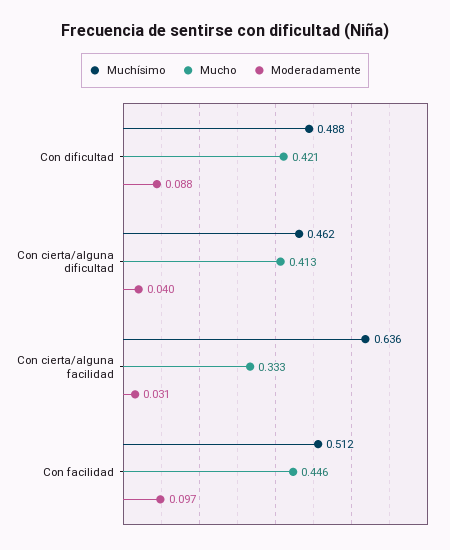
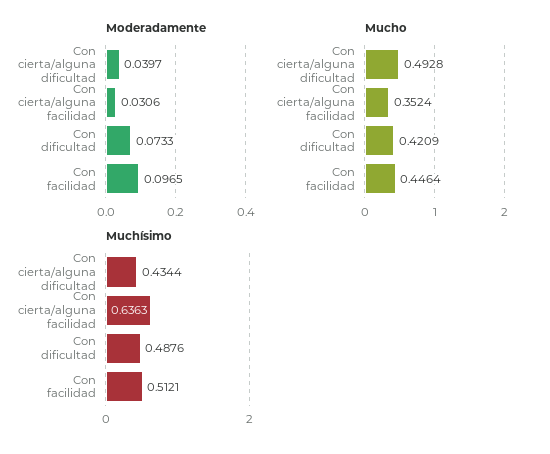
  {
    "Muchísimo": {
      "Con dificultad": 0.4876,
-     "Con cierta/alguna dificultad": 0.462,
+     "Con cierta/alguna dificultad": 0.4344,
      "Con cierta/alguna facilidad": 0.6363,
      "Con facilidad": 0.5121
    },
    "Mucho": {
      "Con dificultad": 0.4209,
-     "Con cierta/alguna dificultad": 0.413,
+     "Con cierta/alguna dificultad": 0.4928,
-     "Con cierta/alguna facilidad": 0.333,
+     "Con cierta/alguna facilidad": 0.3524,
      "Con facilidad": 0.4464
    },
    "Moderadamente": {
-     "Con dificultad": 0.088,
+     "Con dificultad": 0.0733,
      "Con cierta/alguna dificultad": 0.0397,
      "Con cierta/alguna facilidad": 0.0306,
      "Con facilidad": 0.0965
    }
  }

